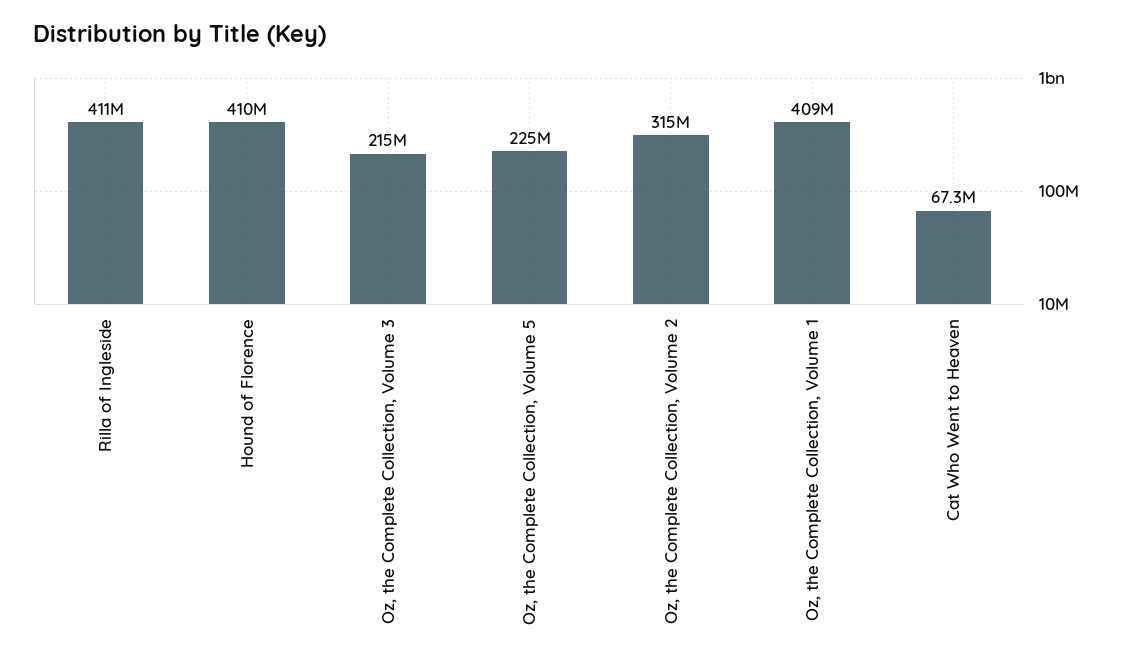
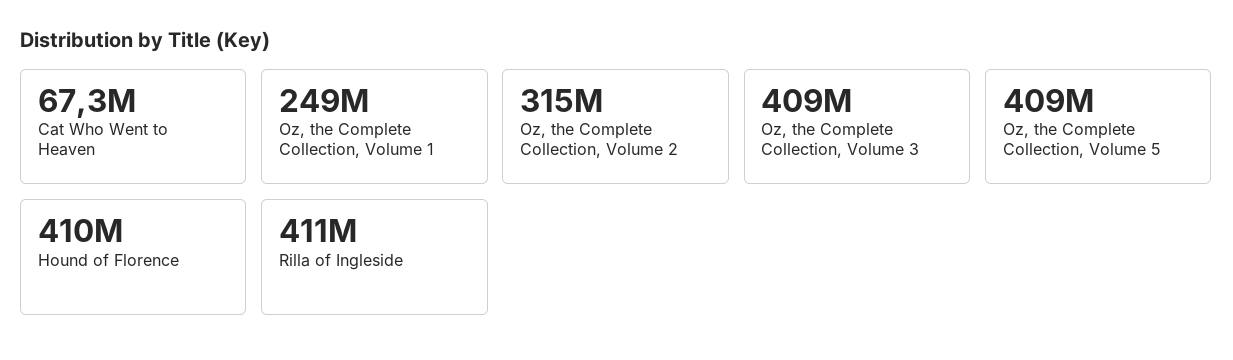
  {
    "Rilla of Ingleside": 411000000,
    "Hound of Florence": 410000000,
-   "Oz, the Complete Collection, Volume 3": 215000000,
+   "Oz, the Complete Collection, Volume 3": 409000000,
-   "Oz, the Complete Collection, Volume 5": 225000000,
+   "Oz, the Complete Collection, Volume 5": 409000000,
    "Oz, the Complete Collection, Volume 2": 315000000,
-   "Oz, the Complete Collection, Volume 1": 409000000,
+   "Oz, the Complete Collection, Volume 1": 249000000,
    "Cat Who Went to Heaven": 67300000
  }

